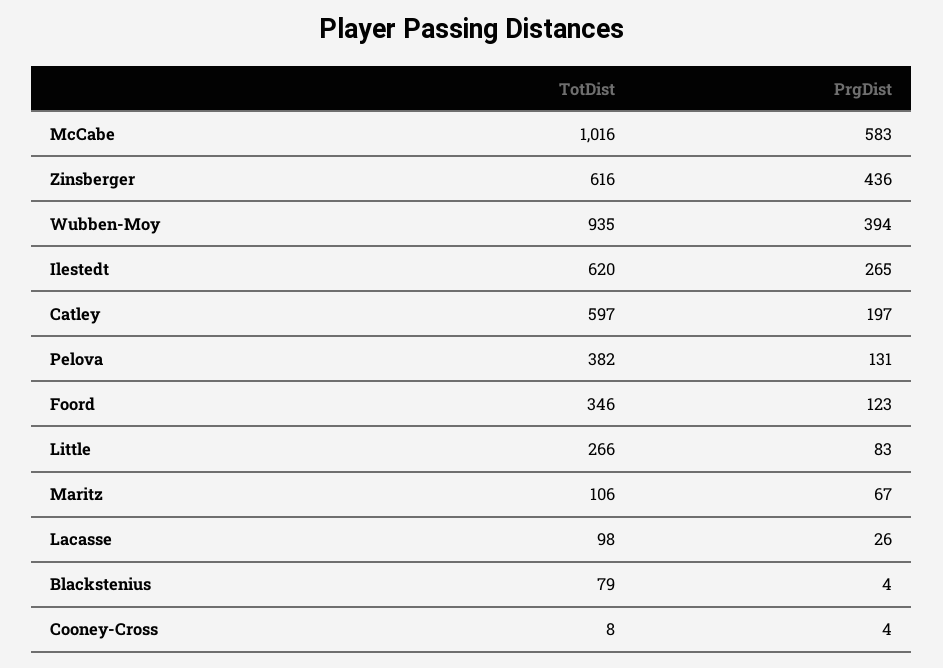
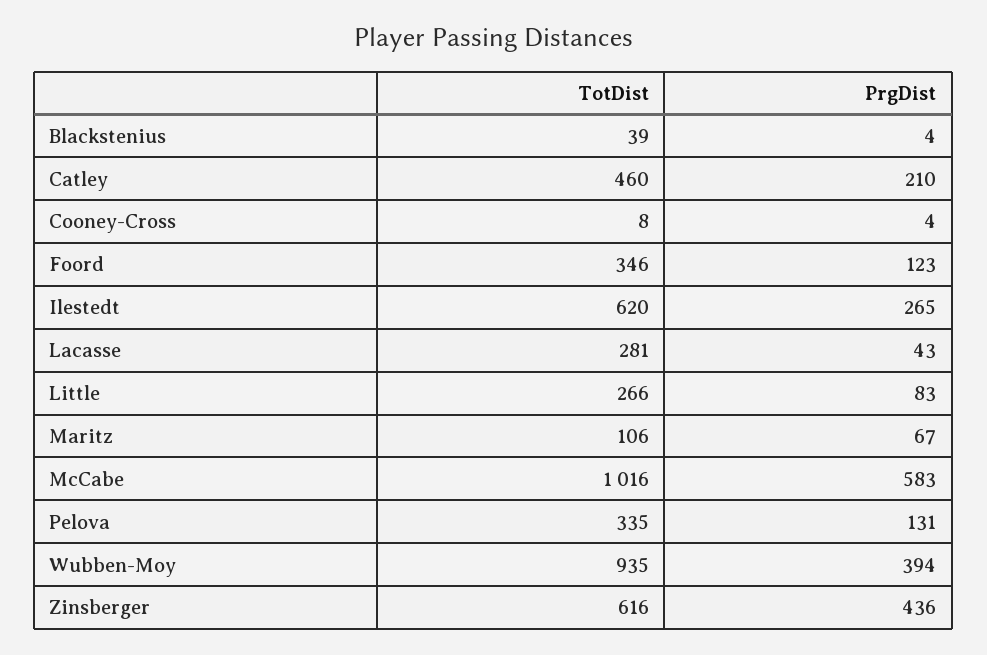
  {
    "TotDist": {
      "McCabe": 1016,
      "Zinsberger": 616,
      "Wubben-Moy": 935,
      "Ilestedt": 620,
-     "Catley": 597,
+     "Catley": 460,
-     "Pelova": 382,
+     "Pelova": 335,
      "Foord": 346,
      "Little": 266,
      "Maritz": 106,
-     "Lacasse": 98,
+     "Lacasse": 281,
-     "Blackstenius": 79,
+     "Blackstenius": 39,
      "Cooney-Cross": 8
    },
    "PrgDist": {
      "McCabe": 583,
      "Zinsberger": 436,
      "Wubben-Moy": 394,
      "Ilestedt": 265,
-     "Catley": 197,
+     "Catley": 210,
      "Pelova": 131,
      "Foord": 123,
      "Little": 83,
      "Maritz": 67,
-     "Lacasse": 26,
+     "Lacasse": 43,
      "Blackstenius": 4,
      "Cooney-Cross": 4
    }
  }

